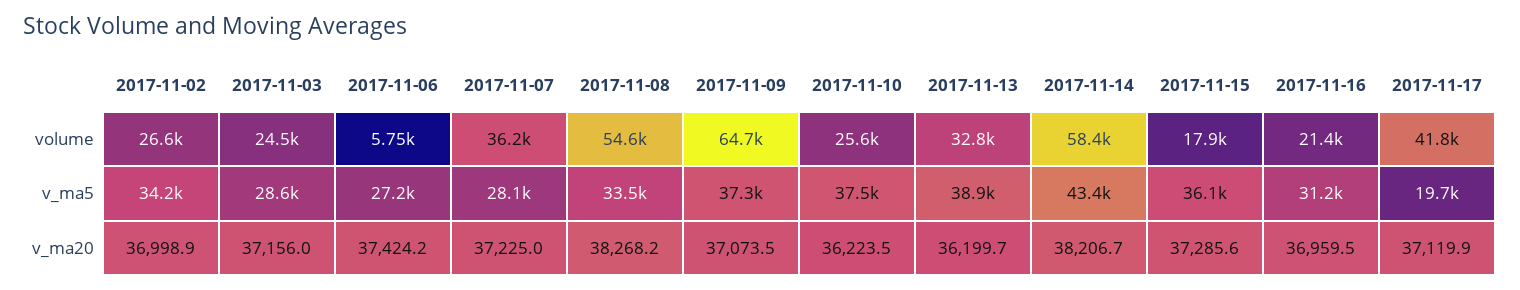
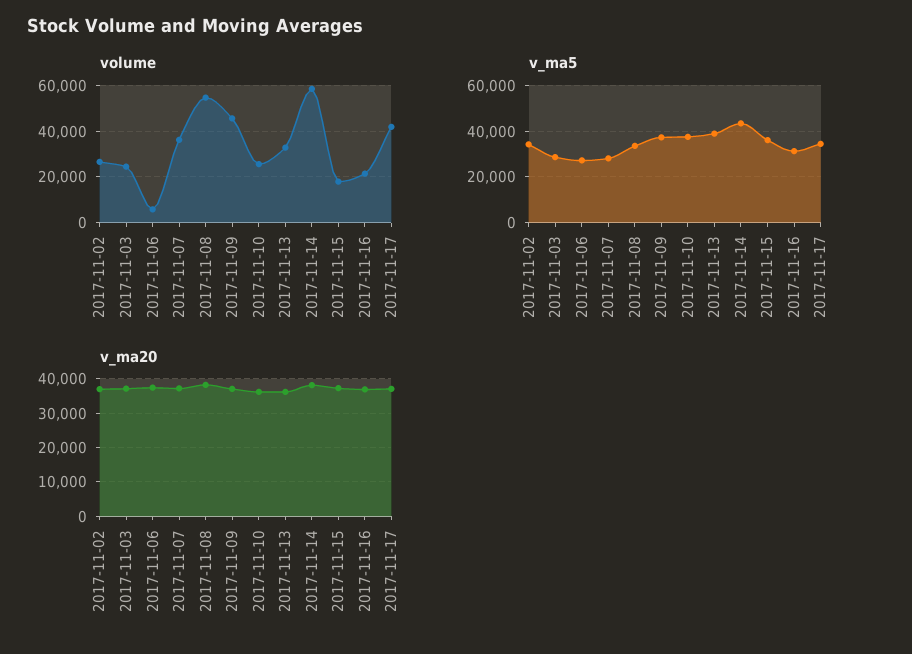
  {
    "volume": {
      "2017-11-02": 26600,
      "2017-11-03": 24500,
      "2017-11-06": 5750,
      "2017-11-07": 36200,
      "2017-11-08": 54600,
-     "2017-11-09": 64700,
+     "2017-11-09": 45000,
      "2017-11-10": 25600,
      "2017-11-13": 32800,
      "2017-11-14": 58400,
      "2017-11-15": 17900,
      "2017-11-16": 21400,
      "2017-11-17": 41800
    },
    "v_ma5": {
      "2017-11-02": 34200,
      "2017-11-03": 28600,
      "2017-11-06": 27200,
      "2017-11-07": 28100,
      "2017-11-08": 33500,
      "2017-11-09": 37300,
      "2017-11-10": 37500,
      "2017-11-13": 38900,
      "2017-11-14": 43400,
      "2017-11-15": 36100,
      "2017-11-16": 31200,
-     "2017-11-17": 19700
+     "2017-11-17": 35000
    },
    "v_ma20": {
      "2017-11-02": 36998.9,
      "2017-11-03": 37156,
      "2017-11-06": 37424.2,
      "2017-11-07": 37225,
      "2017-11-08": 38268.2,
      "2017-11-09": 37073.5,
      "2017-11-10": 36223.5,
      "2017-11-13": 36199.7,
      "2017-11-14": 38206.7,
      "2017-11-15": 37285.6,
      "2017-11-16": 36959.5,
      "2017-11-17": 37119.9
    }
  }

